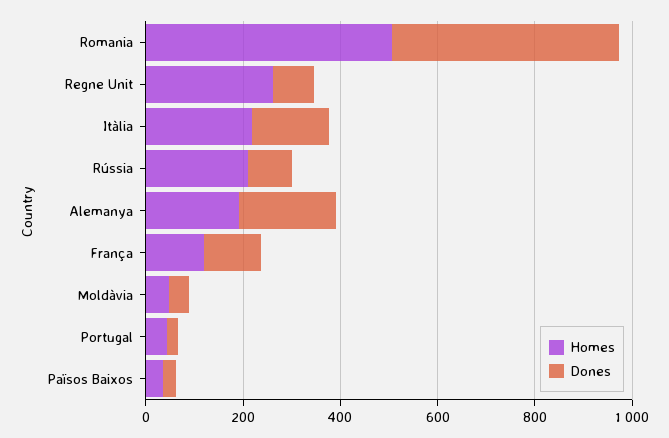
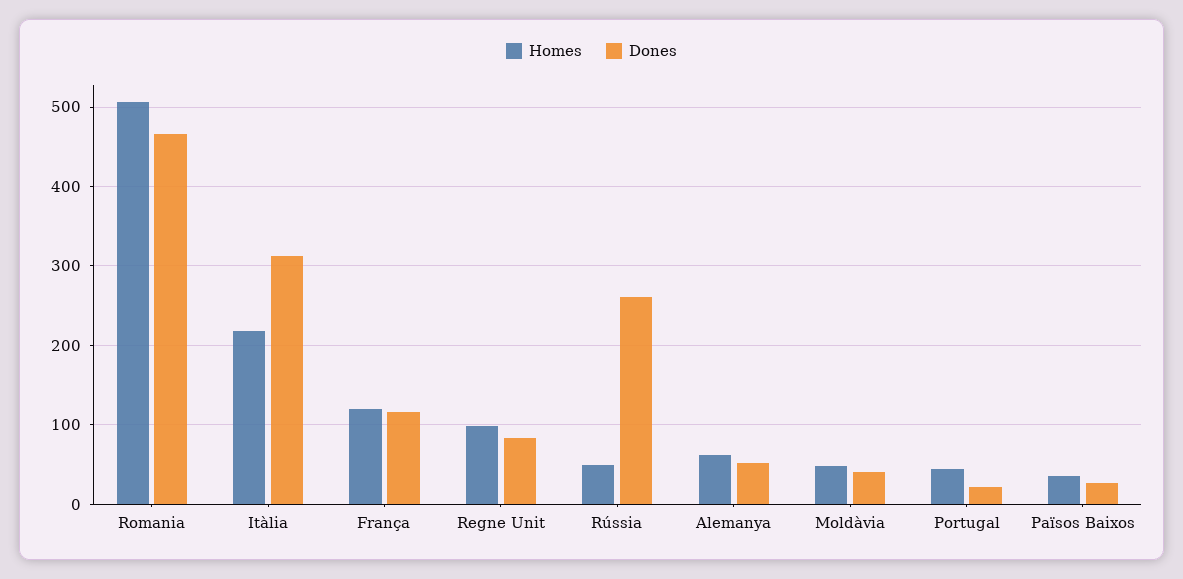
  {
    "Homes": {
      "Romania": 510,
-     "Regne Unit": 250,
+     "Regne Unit": 100,
      "Itàlia": 220,
-     "Rússia": 200,
+     "Rússia": 50,
-     "Alemanya": 200,
+     "Alemanya": 60,
      "França": 120,
      "Moldàvia": 50,
      "Portugal": 40,
      "Països Baixos": 40
    },
    "Dones": {
      "Romania": 470,
      "Regne Unit": 80,
-     "Itàlia": 150,
+     "Itàlia": 310,
-     "Rússia": 100,
+     "Rússia": 260,
-     "Alemanya": 200,
+     "Alemanya": 50,
      "França": 120,
      "Moldàvia": 40,
      "Portugal": 20,
      "Països Baixos": 30
    }
  }

